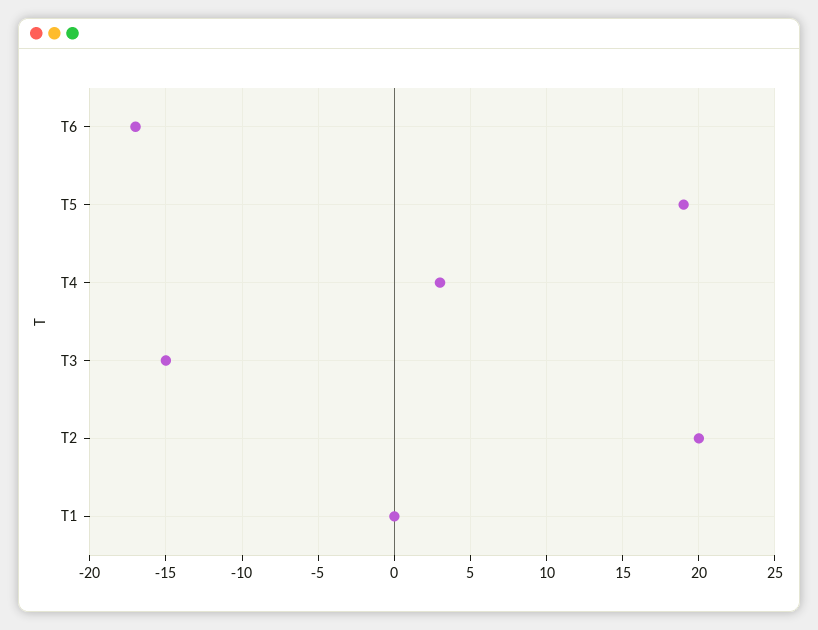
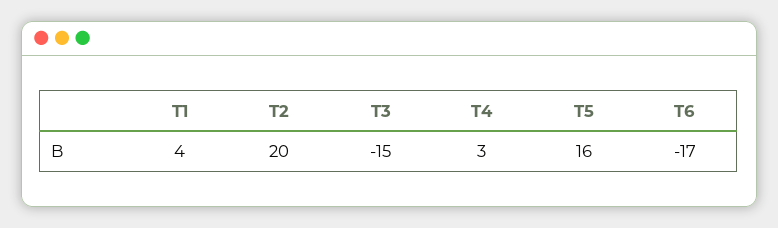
  {
    "T6": -17,
-   "T5": 19,
+   "T5": 16,
    "T4": 3,
    "T3": -15,
    "T2": 20,
-   "T1": 0
+   "T1": 4
  }

